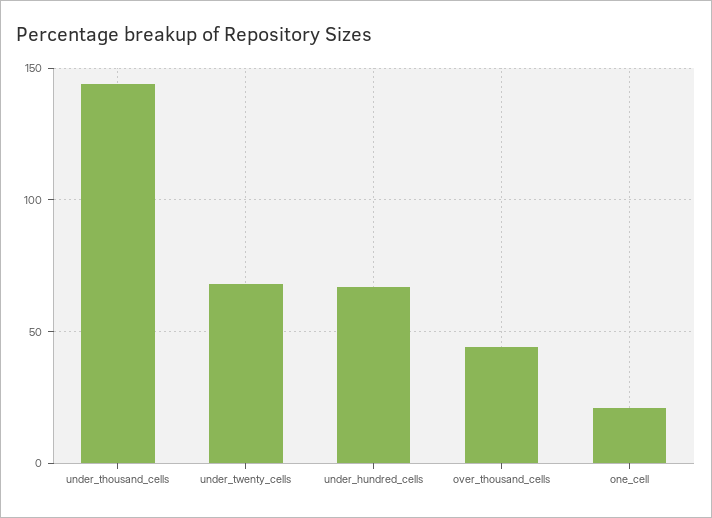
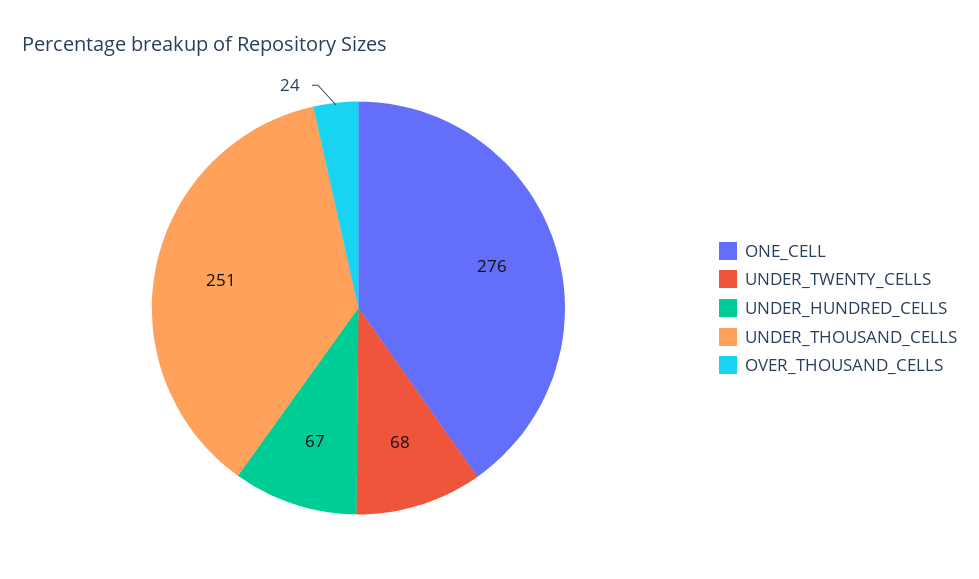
  {
-   "under_thousand_cells": 145,
+   "under_thousand_cells": 251,
    "under_twenty_cells": 68,
    "under_hundred_cells": 67,
-   "over_thousand_cells": 45,
+   "over_thousand_cells": 24,
-   "one_cell": 20
+   "one_cell": 276
  }

